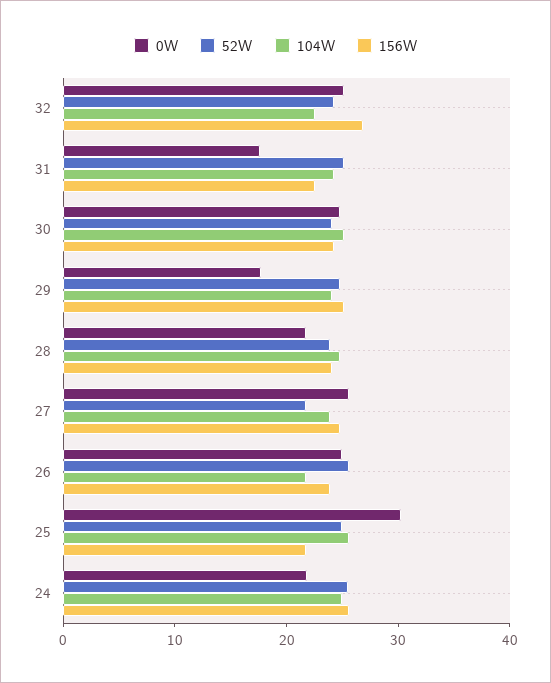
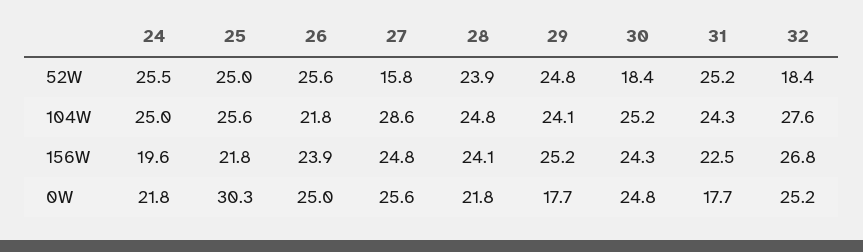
  {
    "0W": {
      "32": 25.2,
      "31": 17.7,
      "30": 24.8,
      "29": 17.7,
      "28": 21.8,
      "27": 25.6,
      "26": 25,
      "25": 30.3,
      "24": 21.8
    },
    "52W": {
-     "32": 24,
+     "32": 18.4,
      "31": 25.2,
-     "30": 24,
+     "30": 18.4,
      "29": 24.8,
      "28": 23.9,
-     "27": 22,
+     "27": 15.8,
      "26": 25.6,
      "25": 25,
      "24": 25.5
    },
    "104W": {
-     "32": 22,
+     "32": 27.6,
      "31": 24.3,
      "30": 25.2,
      "29": 24.1,
      "28": 24.8,
-     "27": 24,
+     "27": 28.6,
      "26": 21.8,
      "25": 25.6,
      "24": 25
    },
    "156W": {
      "32": 26.8,
      "31": 22.5,
      "30": 24.3,
      "29": 25.2,
      "28": 24.1,
      "27": 24.8,
      "26": 23.9,
      "25": 21.8,
-     "24": 26
+     "24": 19.6
    }
  }

